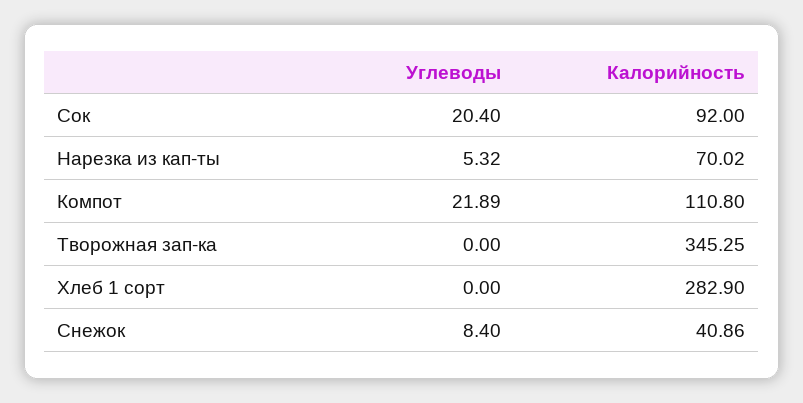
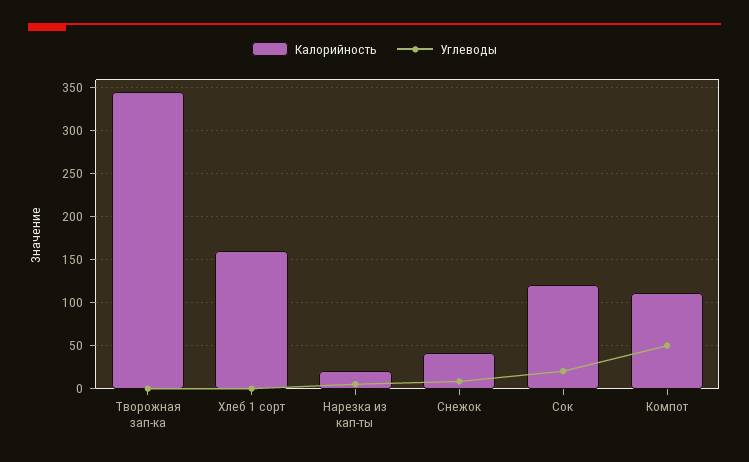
  {
    "Углеводы": {
      "Сок": 20.4,
      "Нарезка из кап-ты": 5.32,
-     "Компот": 21.89,
+     "Компот": 50,
      "Творожная зап-ка": 0,
      "Хлеб 1 сорт": 0,
      "Снежок": 8.4
    },
    "Калорийность": {
-     "Сок": 92,
+     "Сок": 120,
-     "Нарезка из кап-ты": 70.02,
+     "Нарезка из кап-ты": 20,
      "Компот": 110.8,
      "Творожная зап-ка": 345.25,
-     "Хлеб 1 сорт": 282.9,
+     "Хлеб 1 сорт": 160,
      "Снежок": 40.86
    }
  }

